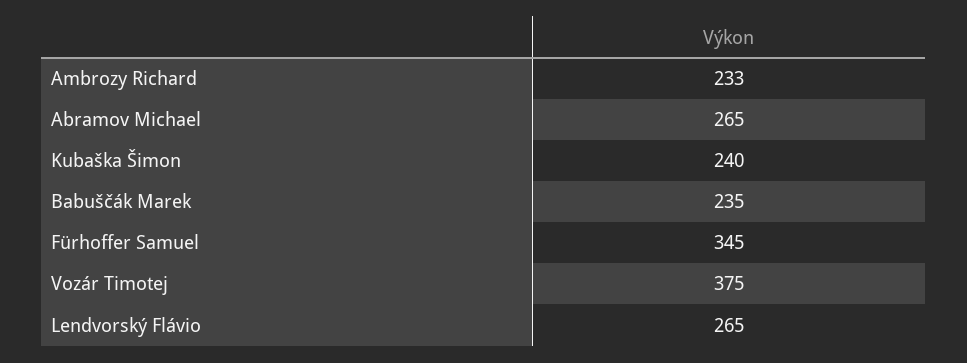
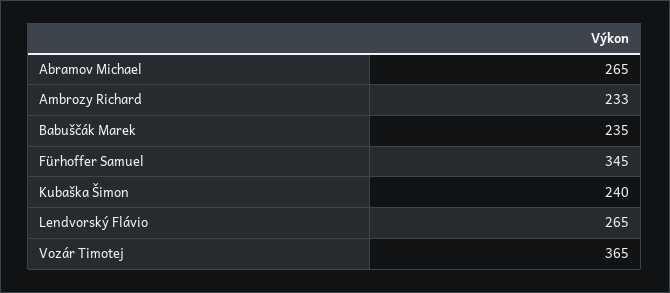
  {
    "Ambrozy Richard": 233,
    "Abramov Michael": 265,
    "Kubaška Šimon": 240,
    "Babuščák Marek": 235,
    "Fürhoffer Samuel": 345,
-   "Vozár Timotej": 375,
+   "Vozár Timotej": 365,
    "Lendvorský Flávio": 265
  }

